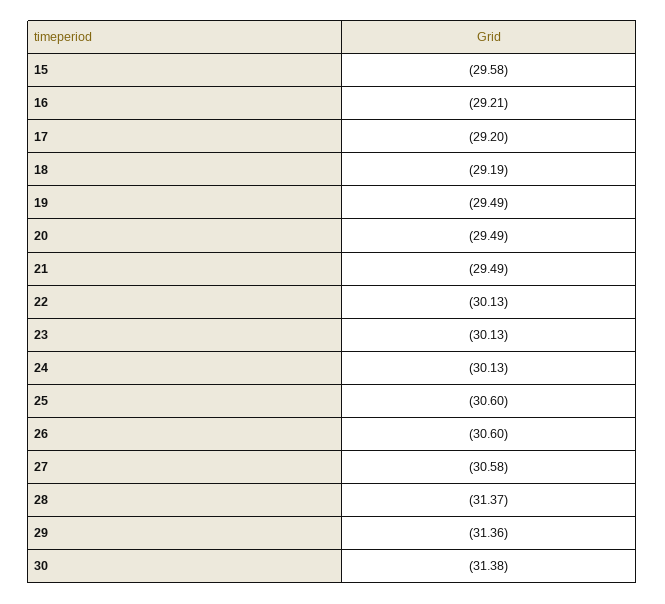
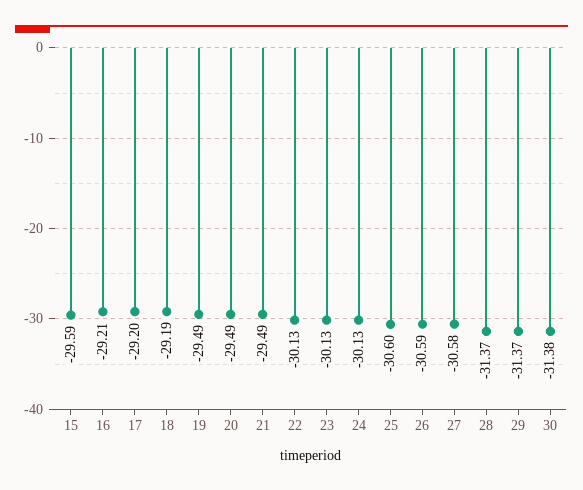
  {
-   "15": -29.58,
+   "15": -29.59,
    "16": -29.21,
    "17": -29.2,
    "18": -29.19,
    "19": -29.49,
    "20": -29.49,
    "21": -29.49,
    "22": -30.13,
    "23": -30.13,
    "24": -30.13,
    "25": -30.6,
-   "26": -30.6,
+   "26": -30.59,
    "27": -30.58,
    "28": -31.37,
-   "29": -31.36,
+   "29": -31.37,
    "30": -31.38
  }

